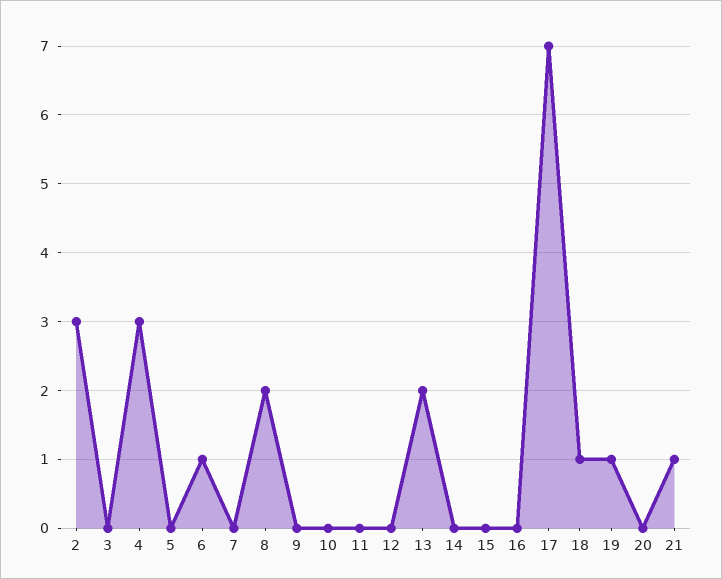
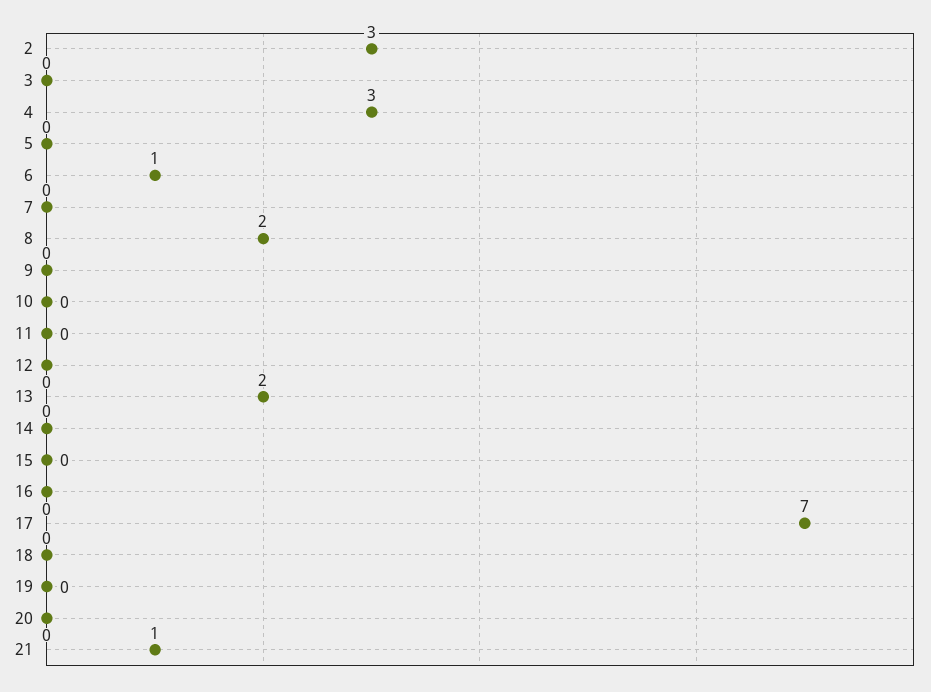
  {
    "2": 3,
    "3": 0,
    "4": 3,
    "5": 0,
    "6": 1,
    "7": 0,
    "8": 2,
    "9": 0,
    "10": 0,
    "11": 0,
    "12": 0,
    "13": 2,
    "14": 0,
    "15": 0,
    "16": 0,
    "17": 7,
-   "18": 1,
+   "18": 0,
-   "19": 1,
+   "19": 0,
    "20": 0,
    "21": 1
  }

